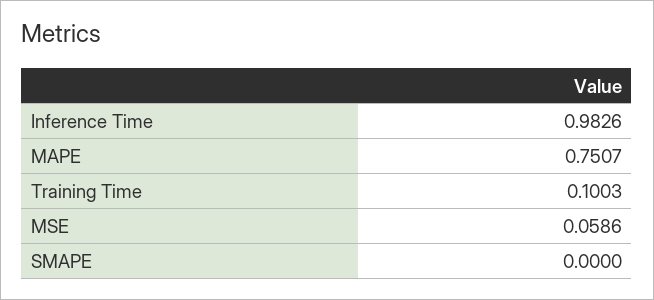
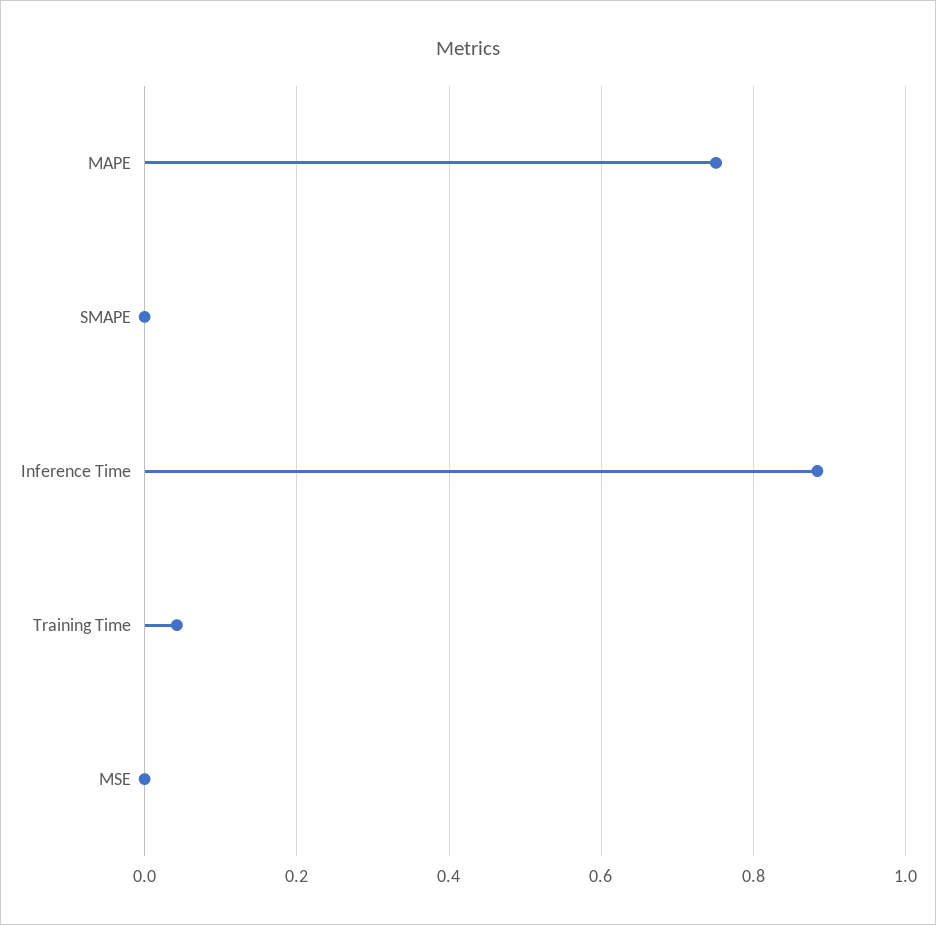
  {
-   "Inference Time": 0.9826,
+   "Inference Time": 0.88,
    "MAPE": 0.7507,
-   "Training Time": 0.1003,
+   "Training Time": 0.04,
-   "MSE": 0.0586,
+   "MSE": 0,
    "SMAPE": 0
  }

